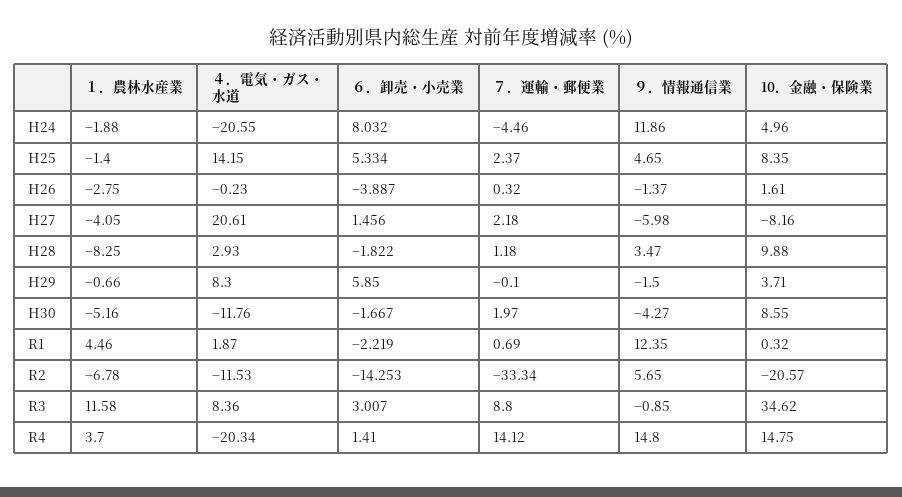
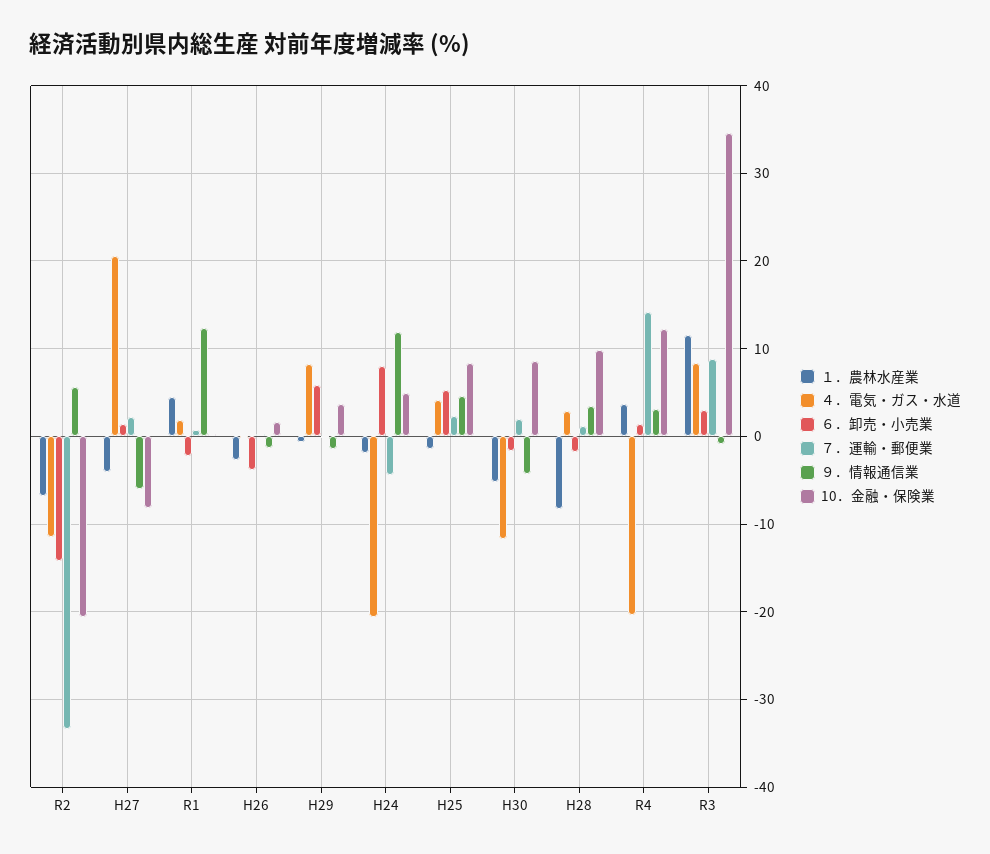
  {
    "１．農林水産業": {
      "H24": -1.88,
      "H25": -1.4,
      "H26": -2.75,
      "H27": -4.05,
      "H28": -8.25,
      "H29": -0.66,
      "H30": -5.16,
      "R1": 4.46,
      "R2": -6.78,
      "R3": 11.58,
      "R4": 3.7
    },
    "４．電気・ガス・水道": {
      "H24": -20.55,
-     "H25": 14.15,
+     "H25": 4,
      "H26": -0.23,
      "H27": 20.61,
      "H28": 2.93,
      "H29": 8.3,
      "H30": -11.76,
      "R1": 1.87,
      "R2": -11.53,
      "R3": 8.36,
      "R4": -20.34
    },
    "６．卸売・小売業": {
      "H24": 8.032,
      "H25": 5.334,
      "H26": -3.887,
      "H27": 1.456,
      "H28": -1.822,
      "H29": 5.85,
      "H30": -1.667,
      "R1": -2.219,
      "R2": -14.253,
      "R3": 3.007,
      "R4": 1.41
    },
    "７．運輸・郵便業": {
      "H24": -4.46,
      "H25": 2.37,
      "H26": 0.32,
      "H27": 2.18,
      "H28": 1.18,
      "H29": -0.1,
      "H30": 1.97,
      "R1": 0.69,
      "R2": -33.34,
      "R3": 8.8,
      "R4": 14.12
    },
    "９．情報通信業": {
      "H24": 11.86,
      "H25": 4.65,
      "H26": -1.37,
      "H27": -5.98,
      "H28": 3.47,
      "H29": -1.5,
      "H30": -4.27,
      "R1": 12.35,
      "R2": 5.65,
      "R3": -0.85,
-     "R4": 14.8
+     "R4": 3
    },
    "10．金融・保険業": {
      "H24": 4.96,
      "H25": 8.35,
      "H26": 1.61,
      "H27": -8.16,
      "H28": 9.88,
      "H29": 3.71,
      "H30": 8.55,
      "R1": 0.32,
      "R2": -20.57,
      "R3": 34.62,
-     "R4": 14.75
+     "R4": 12
    }
  }

